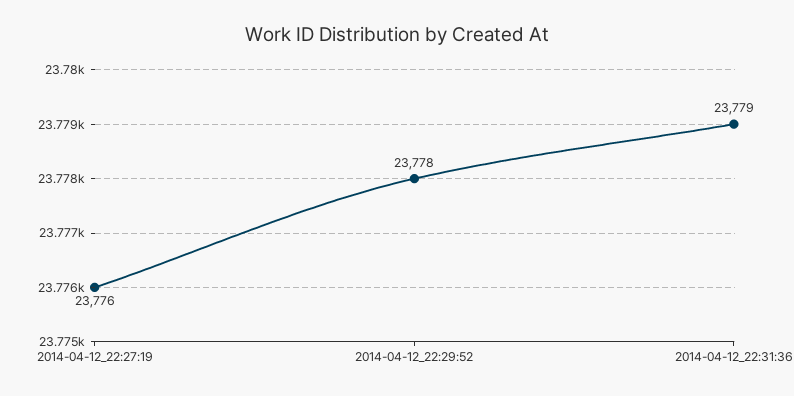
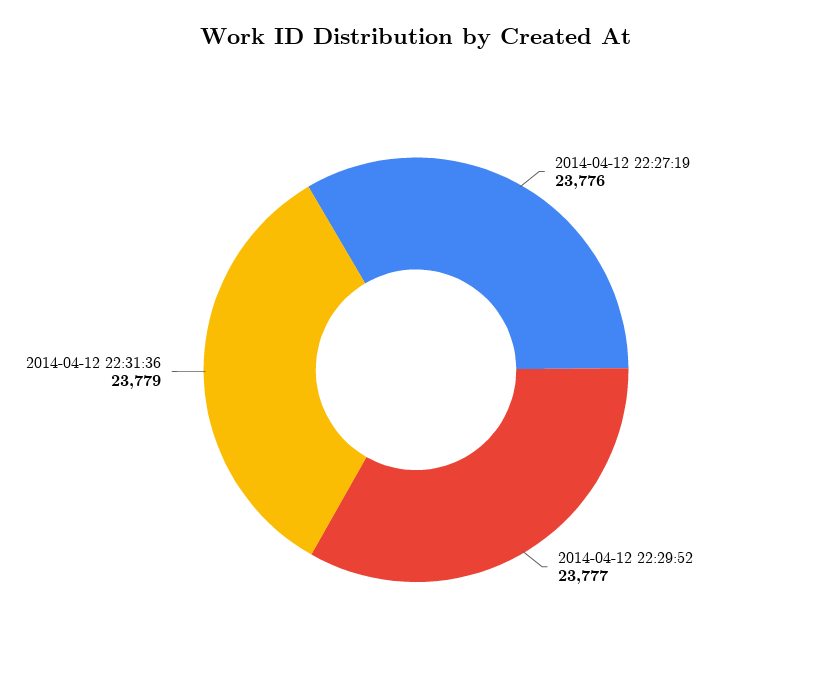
  {
    "2014-04-12_22:27:19": 23776,
-   "2014-04-12_22:29:52": 23778,
+   "2014-04-12_22:29:52": 23777,
    "2014-04-12_22:31:36": 23779
  }

